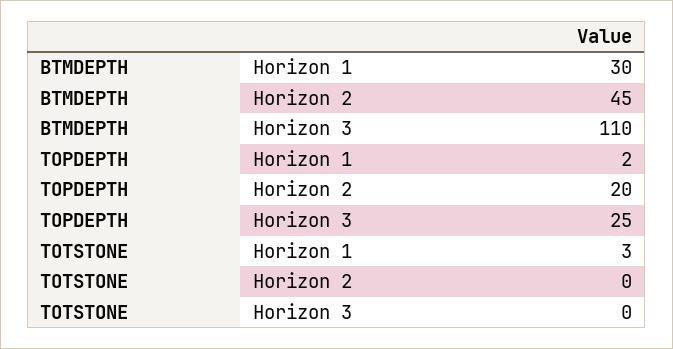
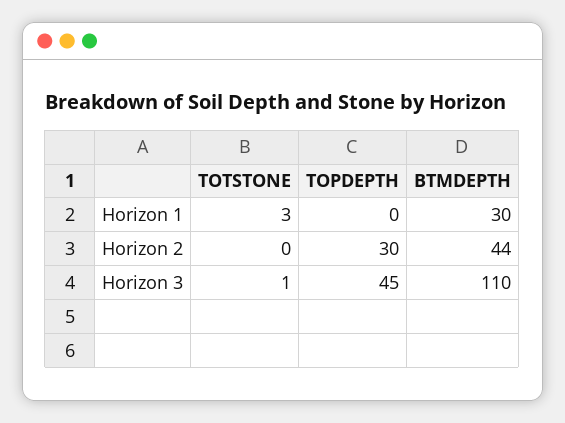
  {
    "BTMDEPTH": {
      "Horizon 1": 30,
-     "Horizon 2": 45,
+     "Horizon 2": 44,
      "Horizon 3": 110
    },
    "TOPDEPTH": {
-     "Horizon 1": 2,
+     "Horizon 1": 0,
-     "Horizon 2": 20,
+     "Horizon 2": 30,
-     "Horizon 3": 25
+     "Horizon 3": 45
    },
    "TOTSTONE": {
      "Horizon 1": 3,
      "Horizon 2": 0,
-     "Horizon 3": 0
+     "Horizon 3": 1
    }
  }

